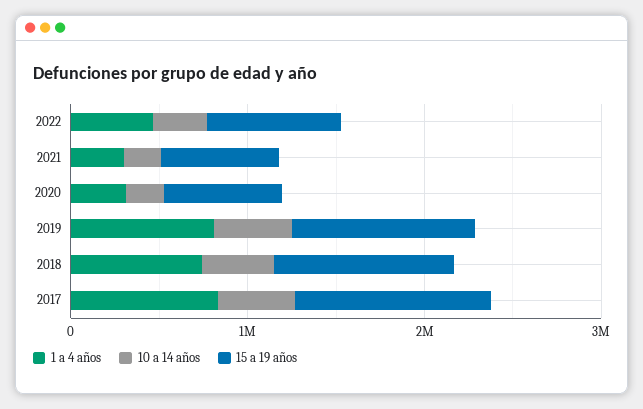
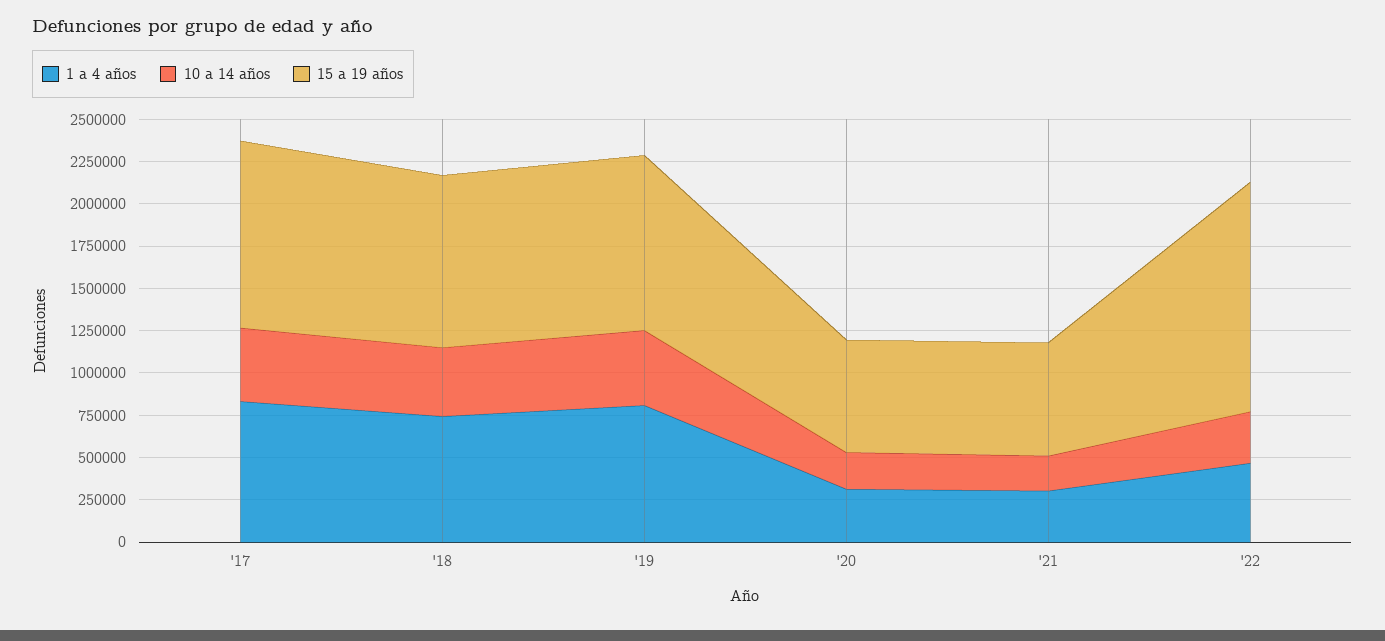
  {
    "1 a 4 años": {
      "2022": 450000,
      "2021": 300000,
      "2020": 300000,
      "2019": 800000,
      "2018": 750000,
      "2017": 850000
    },
    "10 a 14 años": {
      "2022": 300000,
      "2021": 200000,
      "2020": 200000,
      "2019": 450000,
      "2018": 400000,
      "2017": 450000
    },
    "15 a 19 años": {
-     "2022": 800000,
+     "2022": 1350000,
      "2021": 650000,
      "2020": 650000,
      "2019": 1050000,
      "2018": 1000000,
      "2017": 1100000
    }
  }

